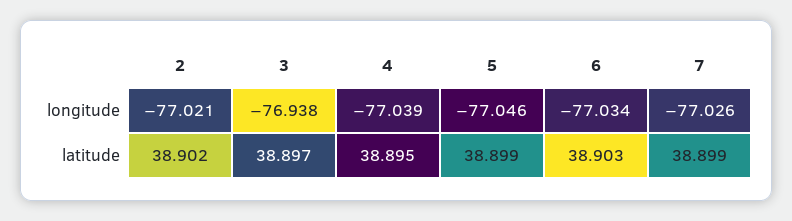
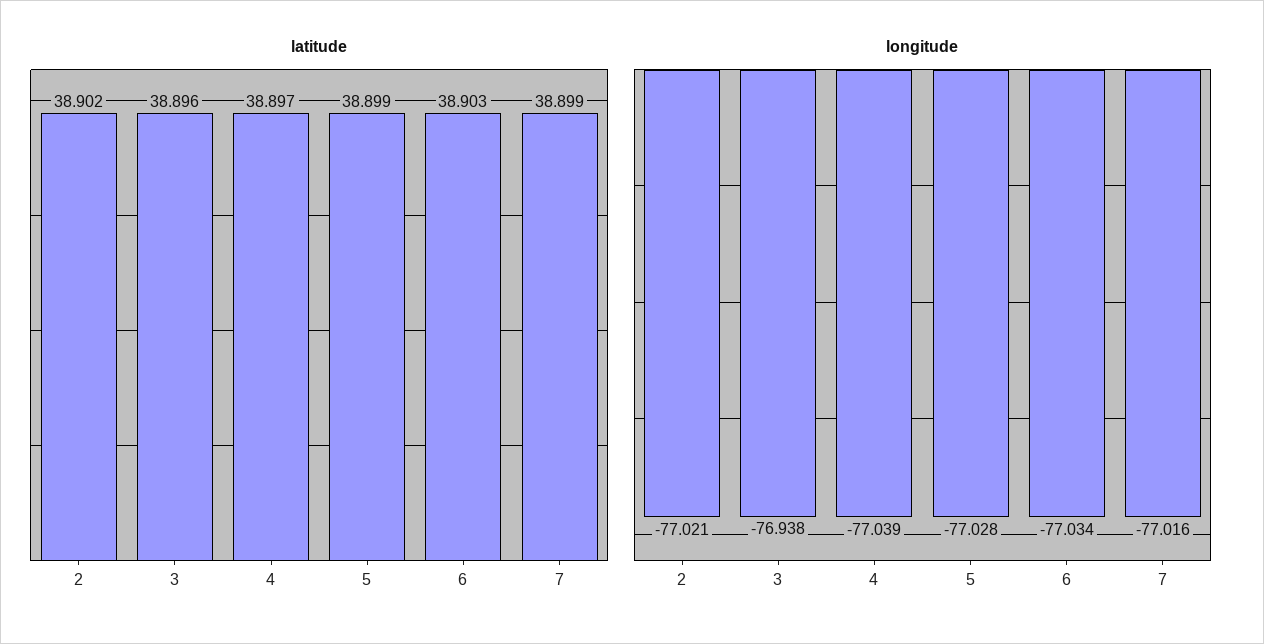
  {
    "longitude": {
      "2": -77.021,
      "3": -76.938,
      "4": -77.039,
-     "5": -77.046,
+     "5": -77.028,
      "6": -77.034,
-     "7": -77.026
+     "7": -77.016
    },
    "latitude": {
      "2": 38.902,
-     "3": 38.897,
+     "3": 38.896,
-     "4": 38.895,
+     "4": 38.897,
      "5": 38.899,
      "6": 38.903,
      "7": 38.899
    }
  }

